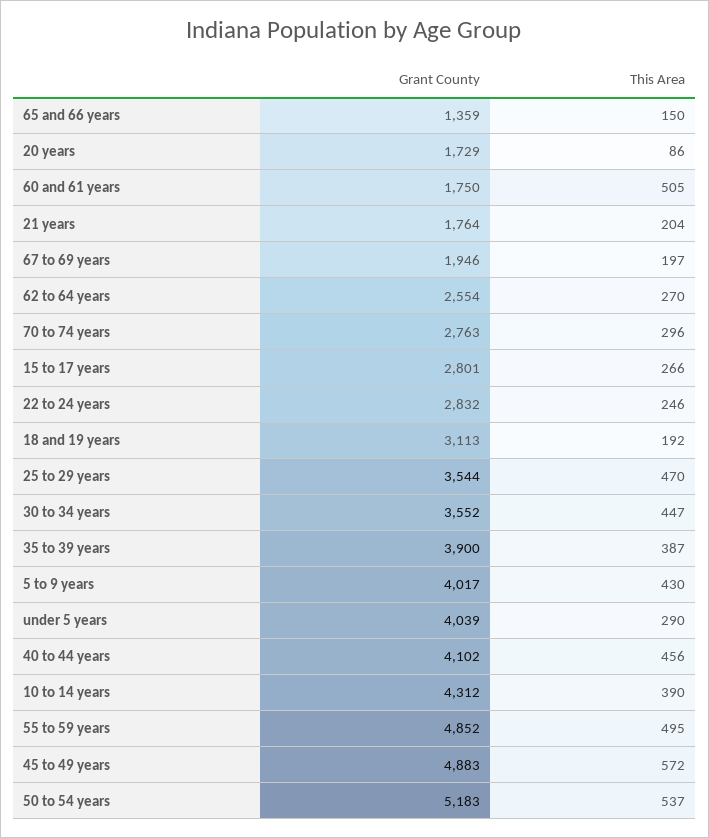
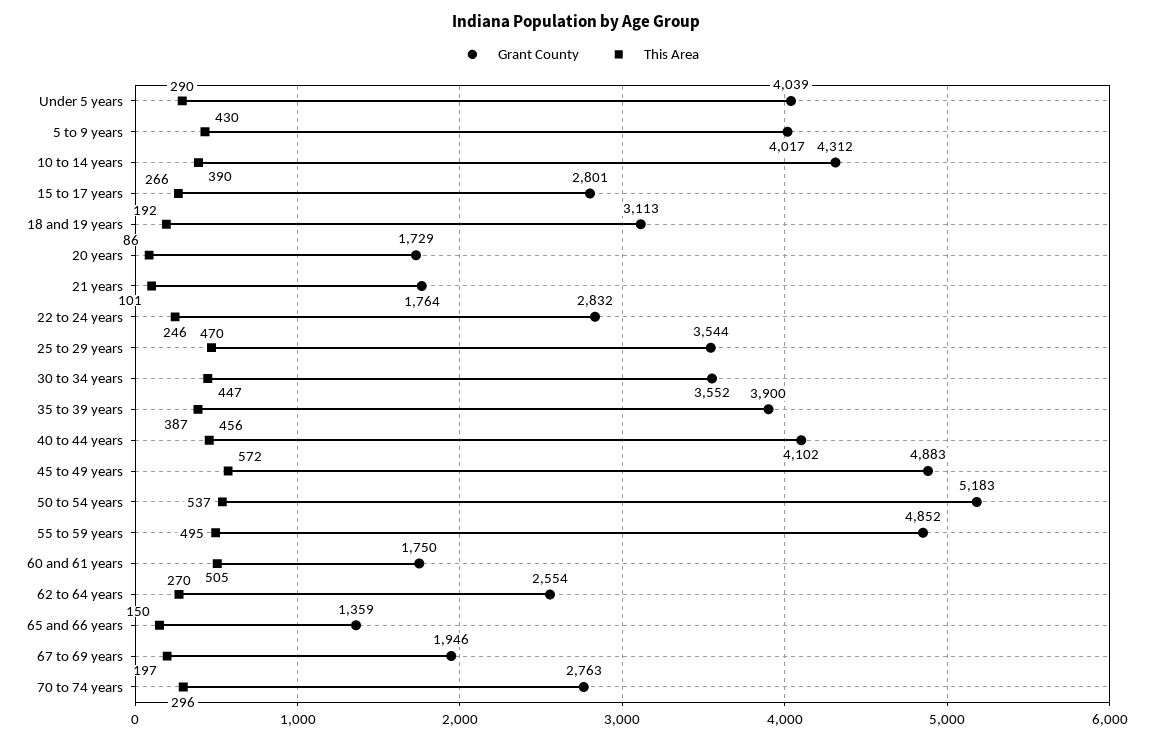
  {
    "Grant County": {
      "65 and 66 years": 1359,
      "20 years": 1729,
      "60 and 61 years": 1750,
      "21 years": 1764,
      "67 to 69 years": 1946,
      "62 to 64 years": 2554,
      "70 to 74 years": 2763,
      "15 to 17 years": 2801,
      "22 to 24 years": 2832,
      "18 and 19 years": 3113,
      "25 to 29 years": 3544,
      "30 to 34 years": 3552,
      "35 to 39 years": 3900,
      "5 to 9 years": 4017,
      "under 5 years": 4039,
      "40 to 44 years": 4102,
      "10 to 14 years": 4312,
      "55 to 59 years": 4852,
      "45 to 49 years": 4883,
      "50 to 54 years": 5183
    },
    "This Area": {
      "65 and 66 years": 150,
      "20 years": 86,
      "60 and 61 years": 505,
-     "21 years": 204,
+     "21 years": 101,
      "67 to 69 years": 197,
      "62 to 64 years": 270,
      "70 to 74 years": 296,
      "15 to 17 years": 266,
      "22 to 24 years": 246,
      "18 and 19 years": 192,
      "25 to 29 years": 470,
      "30 to 34 years": 447,
      "35 to 39 years": 387,
      "5 to 9 years": 430,
      "under 5 years": 290,
      "40 to 44 years": 456,
      "10 to 14 years": 390,
      "55 to 59 years": 495,
      "45 to 49 years": 572,
      "50 to 54 years": 537
    }
  }

